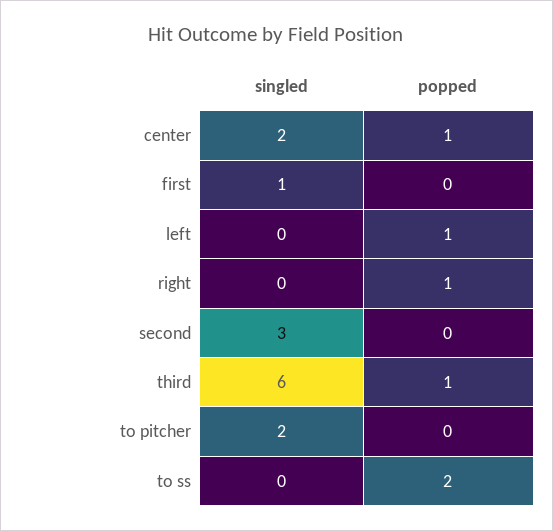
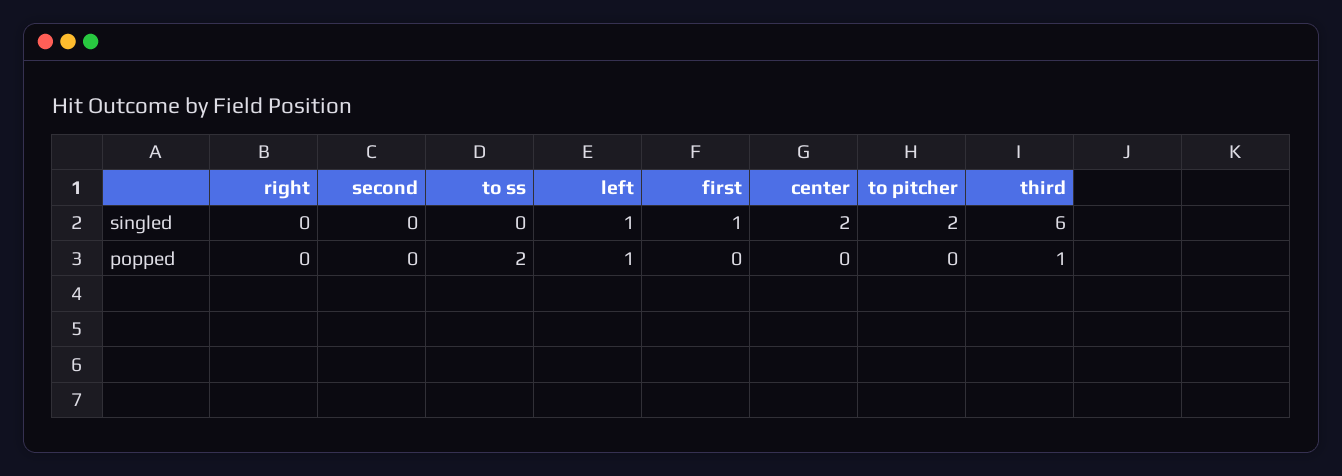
  {
    "singled": {
      "center": 2,
      "first": 1,
-     "left": 0,
+     "left": 1,
      "right": 0,
-     "second": 3,
+     "second": 0,
      "third": 6,
      "to pitcher": 2,
      "to ss": 0
    },
    "popped": {
-     "center": 1,
+     "center": 0,
      "first": 0,
      "left": 1,
-     "right": 1,
+     "right": 0,
      "second": 0,
      "third": 1,
      "to pitcher": 0,
      "to ss": 2
    }
  }

